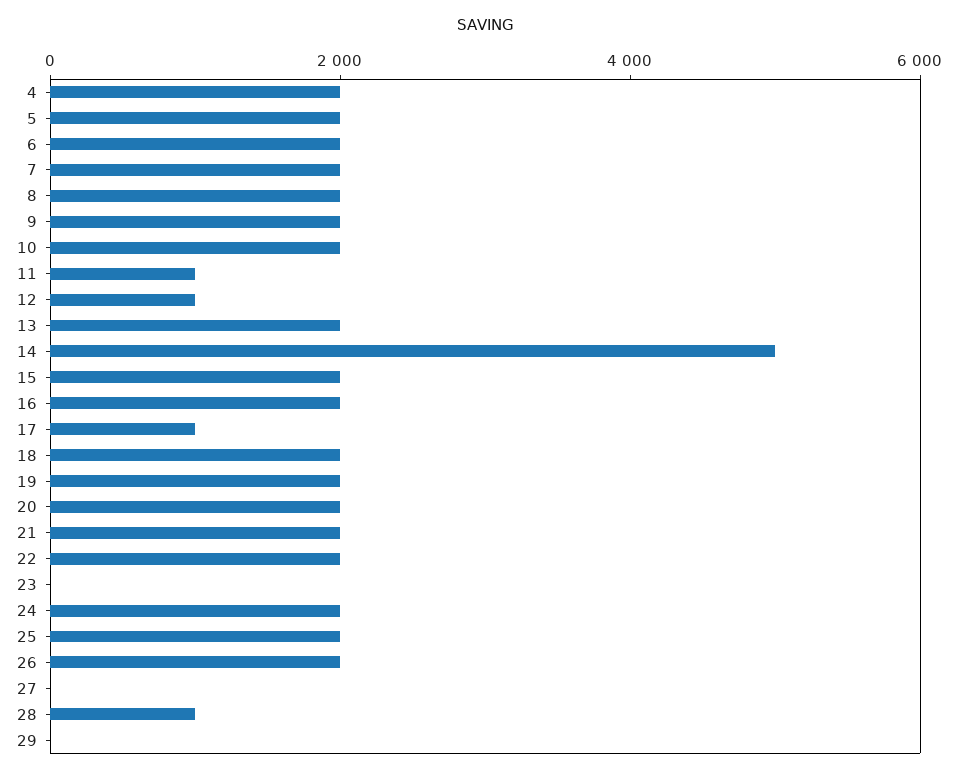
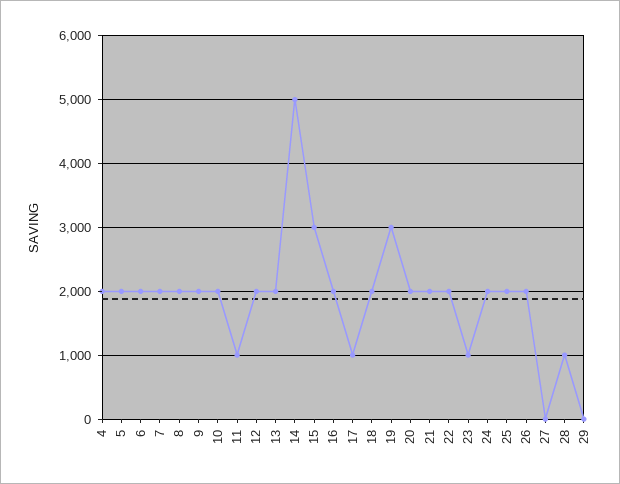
  {
    "4": 2000,
    "5": 2000,
    "6": 2000,
    "7": 2000,
    "8": 2000,
    "9": 2000,
    "10": 2000,
    "11": 1000,
-   "12": 1000,
+   "12": 2000,
    "13": 2000,
    "14": 5000,
-   "15": 2000,
+   "15": 3000,
    "16": 2000,
    "17": 1000,
    "18": 2000,
-   "19": 2000,
+   "19": 3000,
    "20": 2000,
    "21": 2000,
    "22": 2000,
-   "23": 0,
+   "23": 1000,
    "24": 2000,
    "25": 2000,
    "26": 2000,
    "27": 0,
    "28": 1000,
    "29": 0
  }

